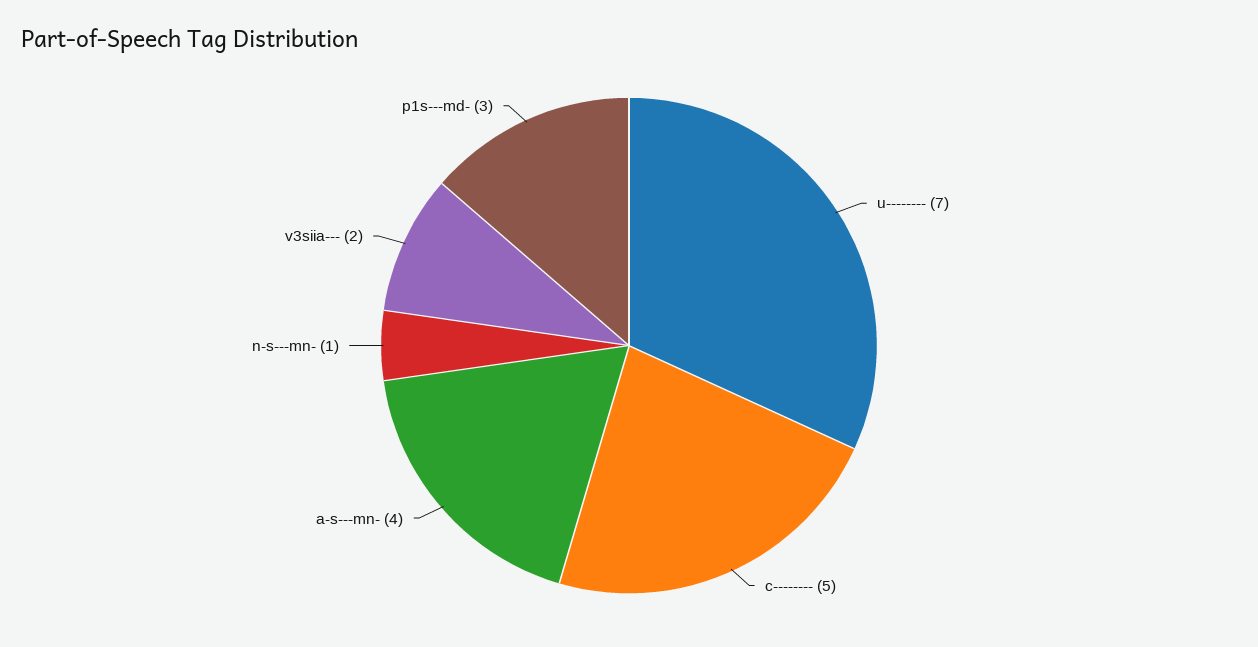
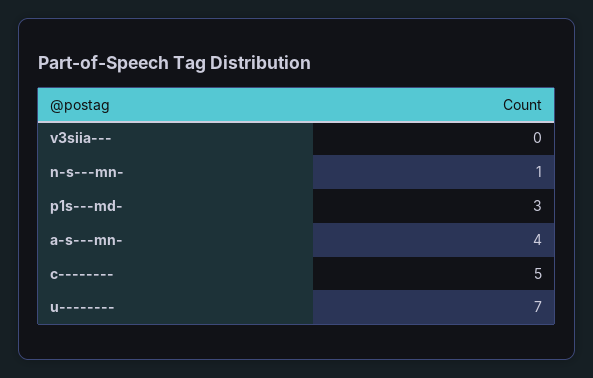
  {
    "u--------": 7,
    "c--------": 5,
    "a-s---mn-": 4,
    "n-s---mn-": 1,
-   "v3siia---": 2,
+   "v3siia---": 0,
    "p1s---md-": 3
  }

